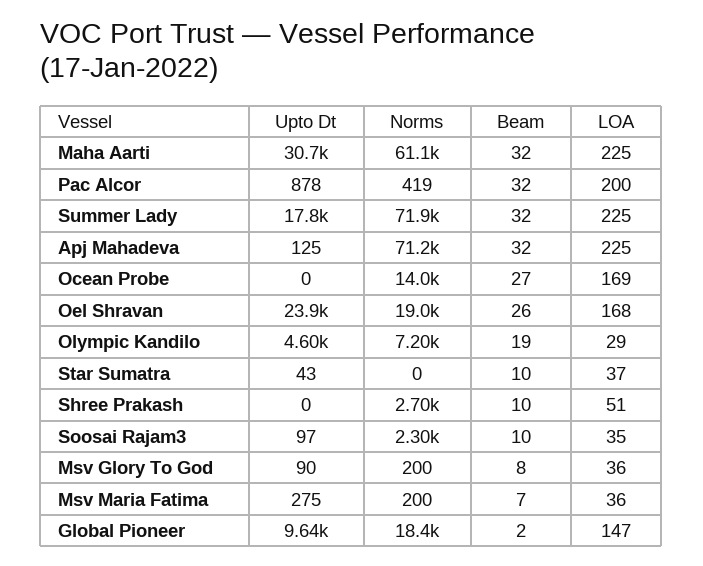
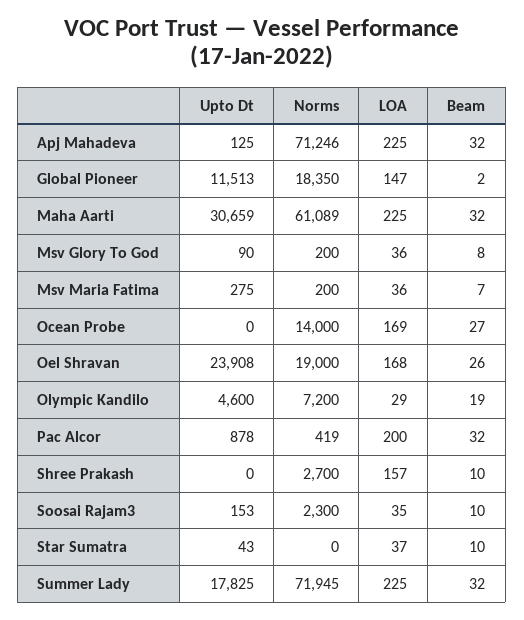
  {
    "Upto Dt": {
      "Maha Aarti": 30659,
      "Pac Alcor": 878,
      "Summer Lady": 17825,
      "Apj Mahadeva": 125,
      "Ocean Probe": 0,
      "Oel Shravan": 23908,
      "Olympic Kandilo": 4600,
      "Star Sumatra": 43,
      "Shree Prakash": 0,
-     "Soosai Rajam3": 97,
+     "Soosai Rajam3": 153,
      "Msv Glory To God": 90,
      "Msv Maria Fatima": 275,
-     "Global Pioneer": 9640
+     "Global Pioneer": 11513
    },
    "Norms": {
      "Maha Aarti": 61089,
      "Pac Alcor": 419,
      "Summer Lady": 71945,
      "Apj Mahadeva": 71246,
      "Ocean Probe": 14000,
      "Oel Shravan": 19000,
      "Olympic Kandilo": 7200,
      "Star Sumatra": 0,
      "Shree Prakash": 2700,
      "Soosai Rajam3": 2300,
      "Msv Glory To God": 200,
      "Msv Maria Fatima": 200,
      "Global Pioneer": 18350
    },
    "Beam": {
      "Maha Aarti": 32,
      "Pac Alcor": 32,
      "Summer Lady": 32,
      "Apj Mahadeva": 32,
      "Ocean Probe": 27,
      "Oel Shravan": 26,
      "Olympic Kandilo": 19,
      "Star Sumatra": 10,
      "Shree Prakash": 10,
      "Soosai Rajam3": 10,
      "Msv Glory To God": 8,
      "Msv Maria Fatima": 7,
      "Global Pioneer": 2
    },
    "LOA": {
      "Maha Aarti": 225,
      "Pac Alcor": 200,
      "Summer Lady": 225,
      "Apj Mahadeva": 225,
      "Ocean Probe": 169,
      "Oel Shravan": 168,
      "Olympic Kandilo": 29,
      "Star Sumatra": 37,
-     "Shree Prakash": 51,
+     "Shree Prakash": 157,
      "Soosai Rajam3": 35,
      "Msv Glory To God": 36,
      "Msv Maria Fatima": 36,
      "Global Pioneer": 147
    }
  }

